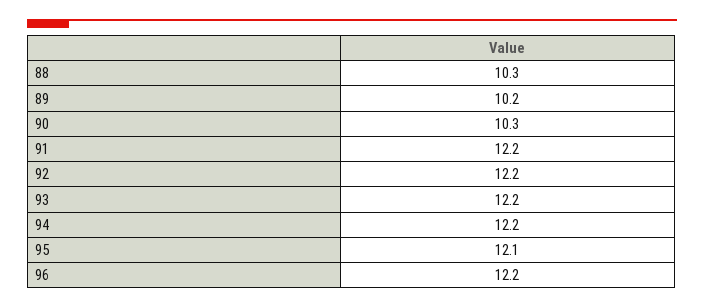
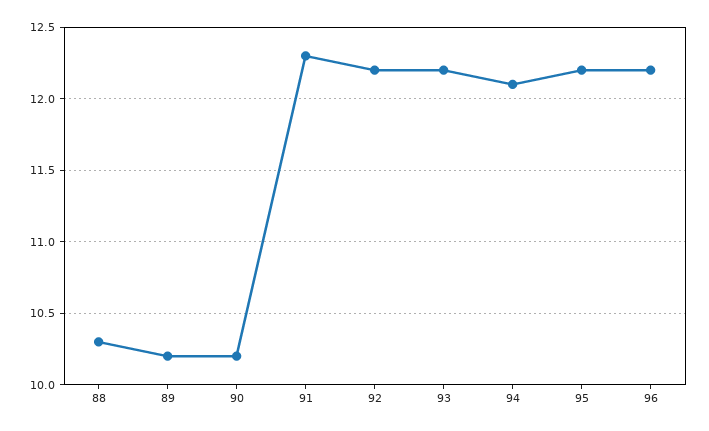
  {
    "88": 10.3,
    "89": 10.2,
-   "90": 10.3,
+   "90": 10.2,
-   "91": 12.2,
+   "91": 12.3,
    "92": 12.2,
    "93": 12.2,
-   "94": 12.2,
+   "94": 12.1,
-   "95": 12.1,
+   "95": 12.2,
    "96": 12.2
  }

